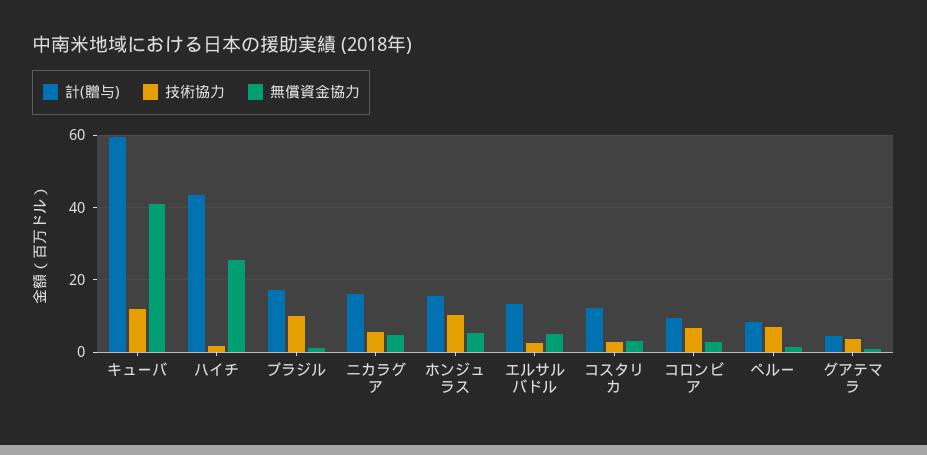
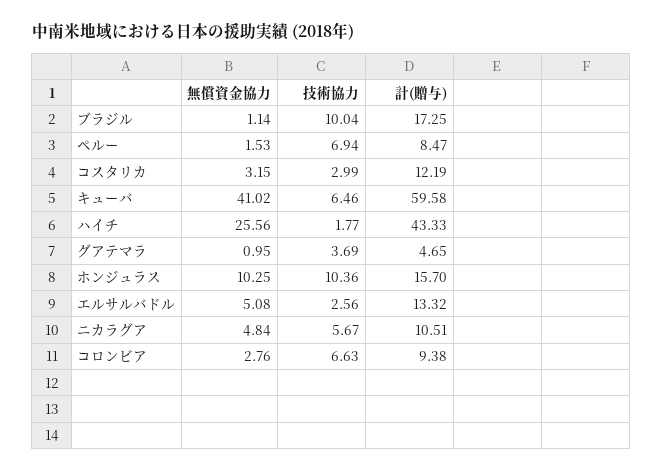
  {
    "計(贈与)": {
      "キューバ": 59.58,
      "ハイチ": 43.33,
      "ブラジル": 17.25,
-     "ニカラグア": 16,
+     "ニカラグア": 10.51,
      "ホンジュラス": 15.7,
      "エルサルバドル": 13.32,
      "コスタリカ": 12.19,
      "コロンビア": 9.38,
      "ペルー": 8.47,
      "グアテマラ": 4.65
    },
    "技術協力": {
-     "キューバ": 12,
+     "キューバ": 6.46,
      "ハイチ": 1.77,
      "ブラジル": 10.04,
      "ニカラグア": 5.67,
      "ホンジュラス": 10.36,
      "エルサルバドル": 2.56,
      "コスタリカ": 2.99,
      "コロンビア": 6.63,
      "ペルー": 6.94,
      "グアテマラ": 3.69
    },
    "無償資金協力": {
      "キューバ": 41.02,
      "ハイチ": 25.56,
      "ブラジル": 1.14,
      "ニカラグア": 4.84,
-     "ホンジュラス": 6,
+     "ホンジュラス": 10.25,
      "エルサルバドル": 5.08,
      "コスタリカ": 3.15,
      "コロンビア": 2.76,
      "ペルー": 1.53,
      "グアテマラ": 0.95
    }
  }

